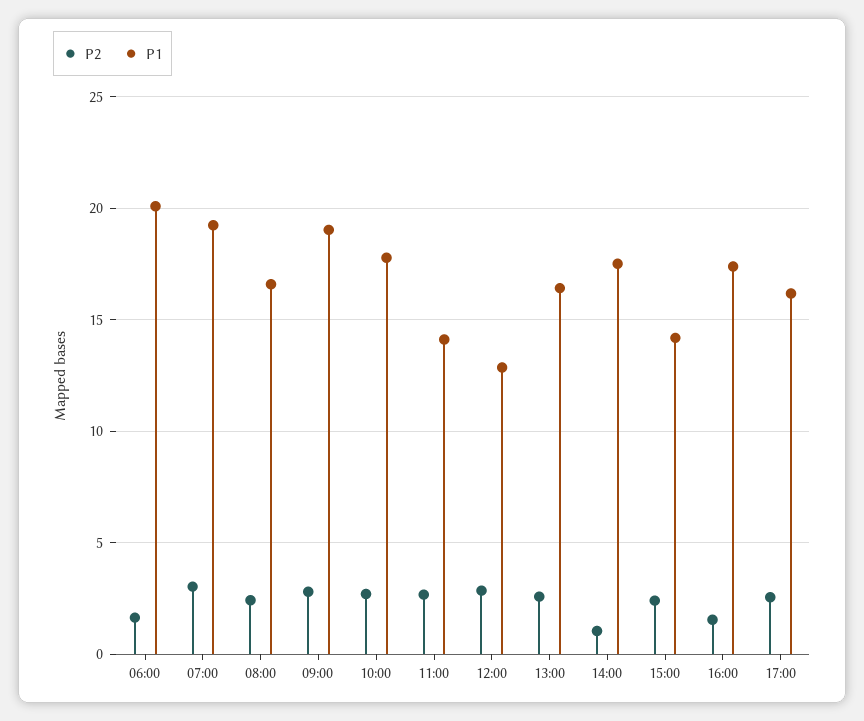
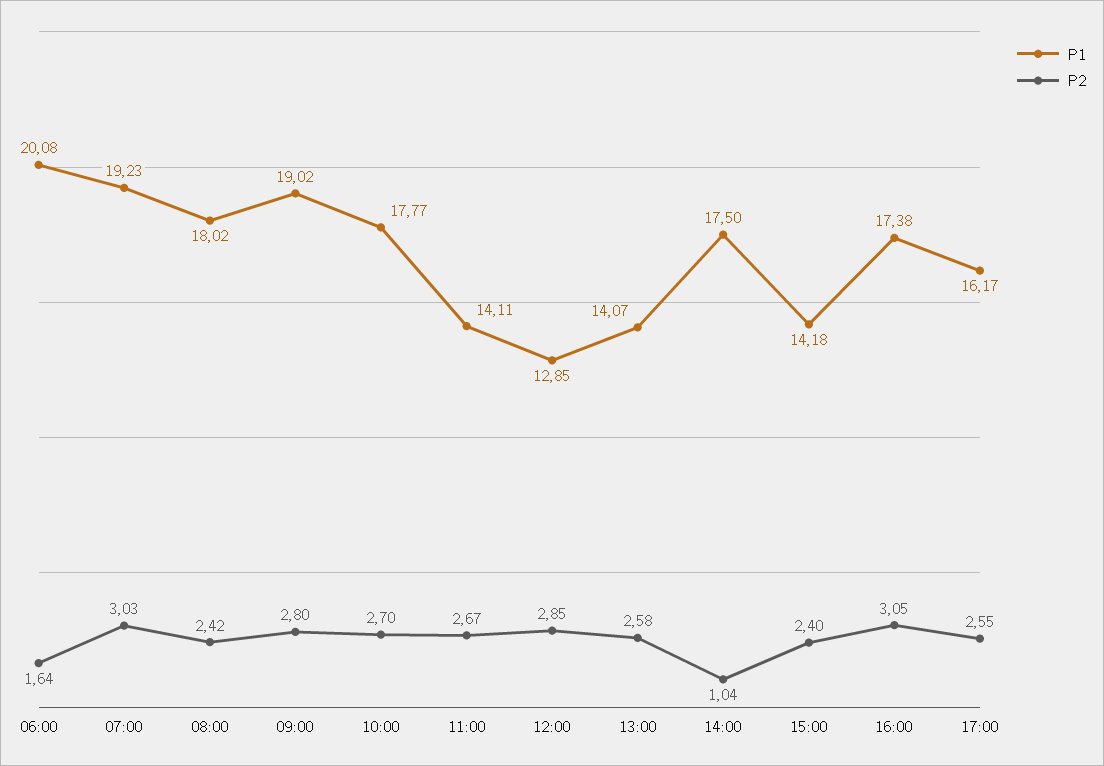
  {
    "P2": {
      "06:00": 1.64,
      "07:00": 3.03,
      "08:00": 2.42,
      "09:00": 2.8,
      "10:00": 2.7,
      "11:00": 2.67,
      "12:00": 2.85,
      "13:00": 2.58,
      "14:00": 1.04,
      "15:00": 2.4,
-     "16:00": 1.5,
+     "16:00": 3.05,
      "17:00": 2.55
    },
    "P1": {
      "06:00": 20.08,
      "07:00": 19.23,
-     "08:00": 16.5,
+     "08:00": 18.02,
      "09:00": 19.02,
      "10:00": 17.77,
      "11:00": 14.11,
      "12:00": 12.85,
-     "13:00": 16.5,
+     "13:00": 14.07,
      "14:00": 17.5,
      "15:00": 14.18,
      "16:00": 17.38,
      "17:00": 16.17
    }
  }

